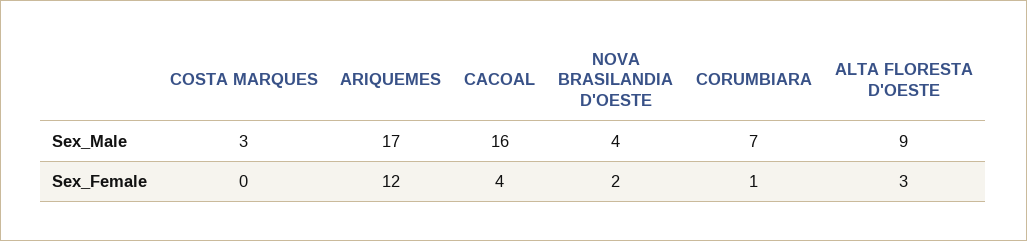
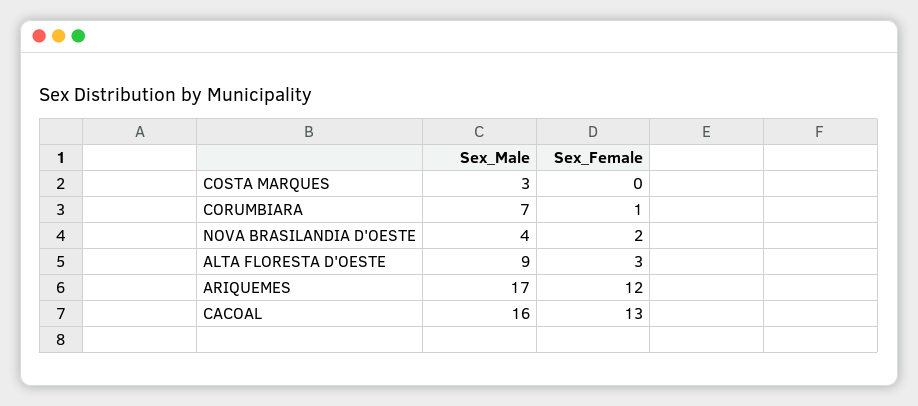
  {
    "COSTA MARQUES": {
      "Sex_Male": 3,
      "Sex_Female": 0
    },
    "ARIQUEMES": {
      "Sex_Male": 17,
      "Sex_Female": 12
    },
    "CACOAL": {
      "Sex_Male": 16,
-     "Sex_Female": 4
+     "Sex_Female": 13
    },
    "NOVA BRASILANDIA D'OESTE": {
      "Sex_Male": 4,
      "Sex_Female": 2
    },
    "CORUMBIARA": {
      "Sex_Male": 7,
      "Sex_Female": 1
    },
    "ALTA FLORESTA D'OESTE": {
      "Sex_Male": 9,
      "Sex_Female": 3
    }
  }

